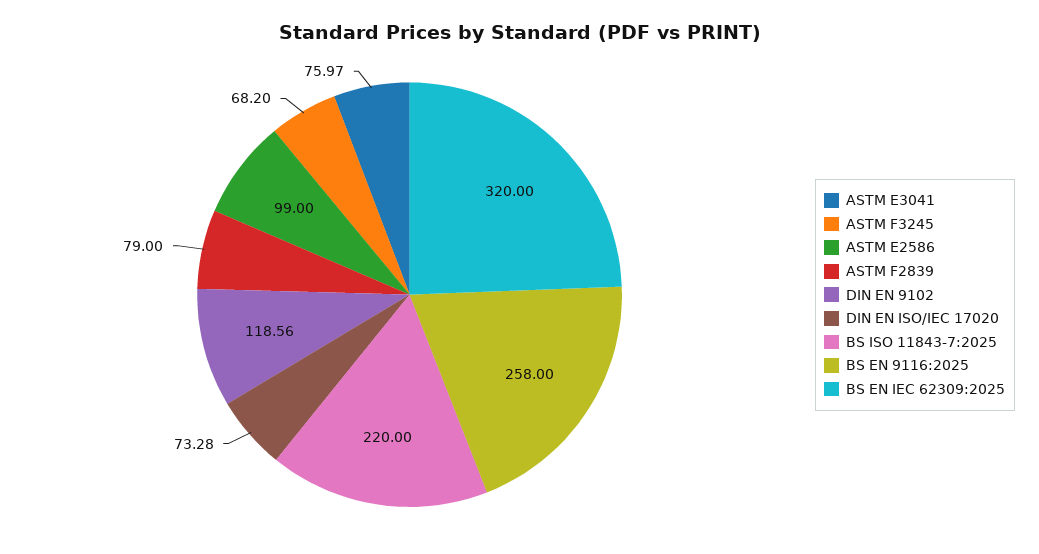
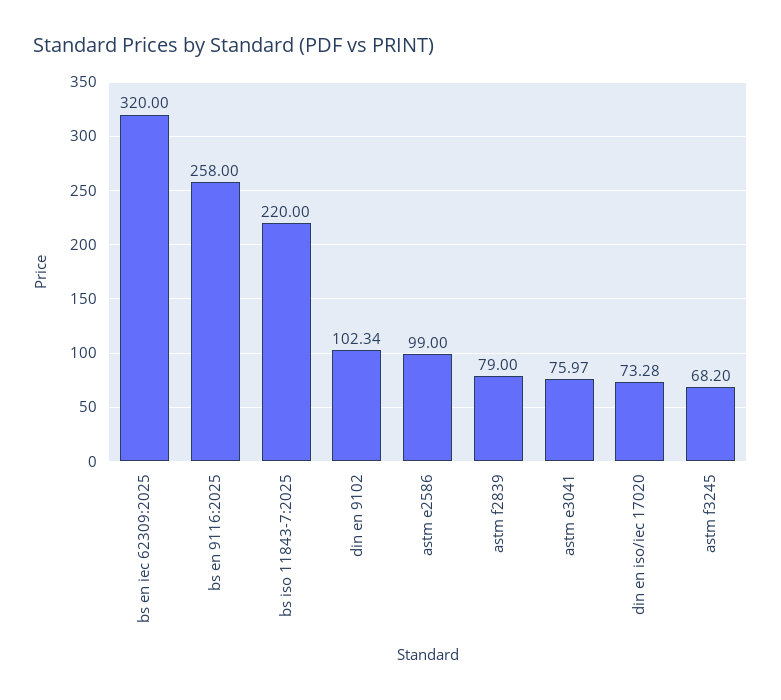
  {
    "ASTM E3041": 75.97,
    "ASTM F3245": 68.2,
    "ASTM E2586": 99,
    "ASTM F2839": 79,
-   "DIN EN 9102": 118.56,
+   "DIN EN 9102": 102.34,
    "DIN EN ISO/IEC 17020": 73.28,
    "BS ISO 11843-7:2025": 220,
    "BS EN 9116:2025": 258,
    "BS EN IEC 62309:2025": 320
  }

